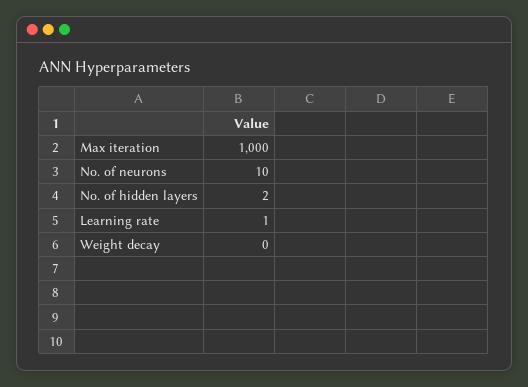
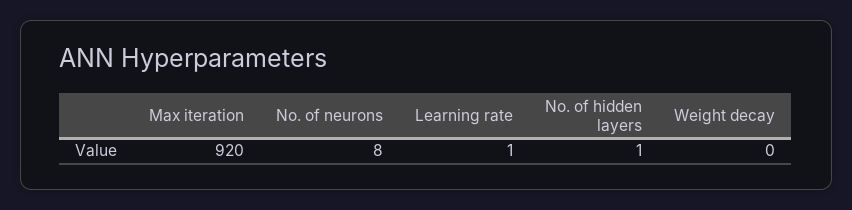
  {
-   "Max iteration": 1000,
+   "Max iteration": 920,
-   "No. of neurons": 10,
+   "No. of neurons": 8,
-   "No. of hidden layers": 2,
+   "No. of hidden layers": 1,
    "Learning rate": 1,
    "Weight decay": 0
  }

